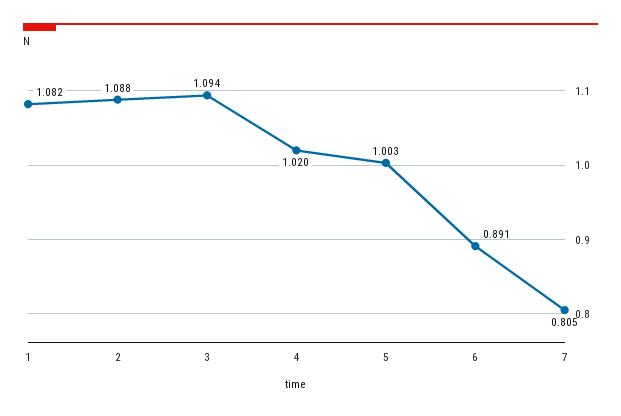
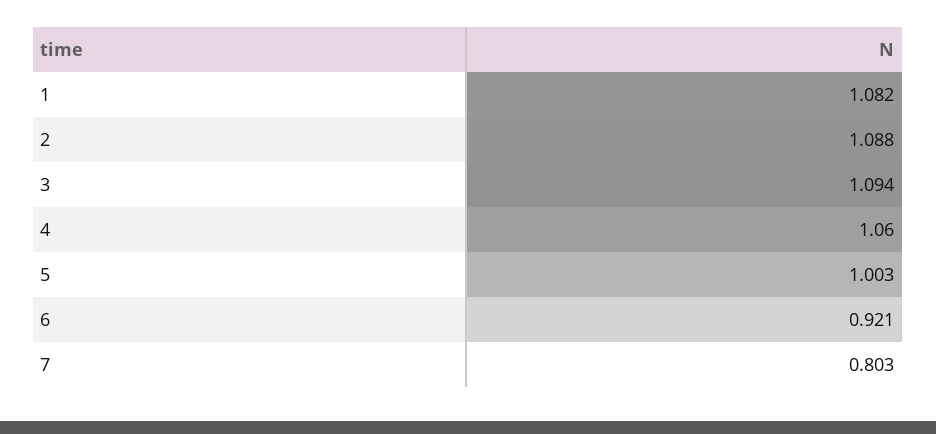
  {
    "1": 1.082,
    "2": 1.088,
    "3": 1.094,
-   "4": 1.02,
+   "4": 1.06,
    "5": 1.003,
-   "6": 0.891,
+   "6": 0.921,
-   "7": 0.805
+   "7": 0.803
  }

